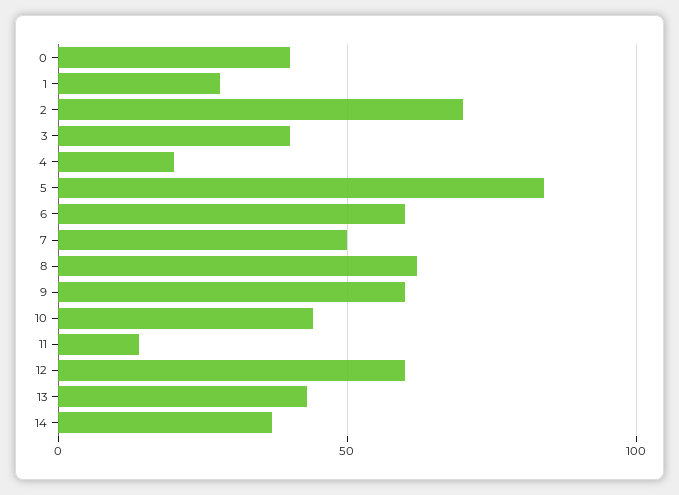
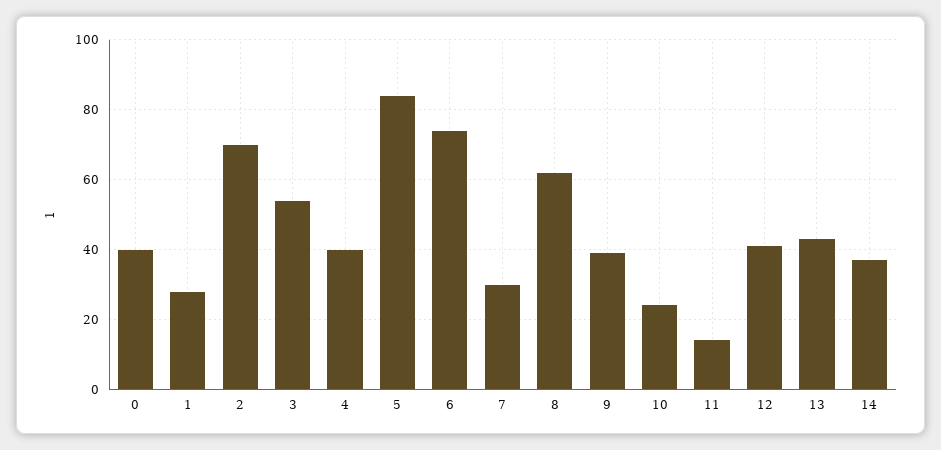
  {
    "0": 40,
    "1": 30,
    "2": 70,
-   "3": 40,
+   "3": 55,
-   "4": 20,
+   "4": 40,
    "5": 85,
-   "6": 60,
+   "6": 75,
-   "7": 50,
+   "7": 30,
    "8": 60,
-   "9": 60,
+   "9": 40,
-   "10": 45,
+   "10": 25,
    "11": 15,
-   "12": 60,
+   "12": 40,
    "13": 45,
    "14": 35
  }

